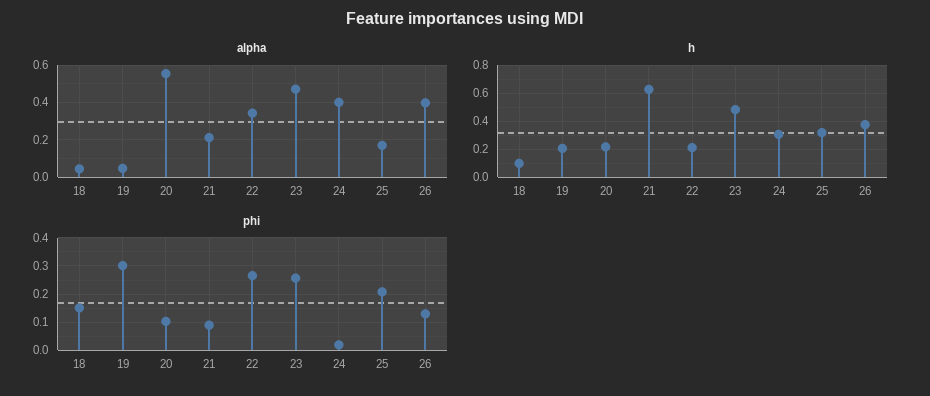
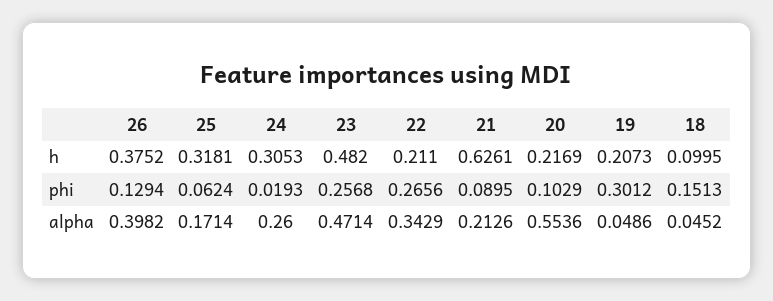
  {
    "alpha": {
      "18": 0.0452,
      "19": 0.0486,
      "20": 0.5536,
      "21": 0.2126,
      "22": 0.3429,
      "23": 0.4714,
-     "24": 0.4,
+     "24": 0.26,
      "25": 0.1714,
      "26": 0.3982
    },
    "h": {
      "18": 0.0995,
      "19": 0.2073,
      "20": 0.2169,
      "21": 0.6261,
      "22": 0.211,
      "23": 0.482,
      "24": 0.3053,
      "25": 0.3181,
      "26": 0.3752
    },
    "phi": {
      "18": 0.1513,
      "19": 0.3012,
      "20": 0.1029,
      "21": 0.0895,
      "22": 0.2656,
      "23": 0.2568,
      "24": 0.0193,
-     "25": 0.2,
+     "25": 0.0624,
      "26": 0.1294
    }
  }

